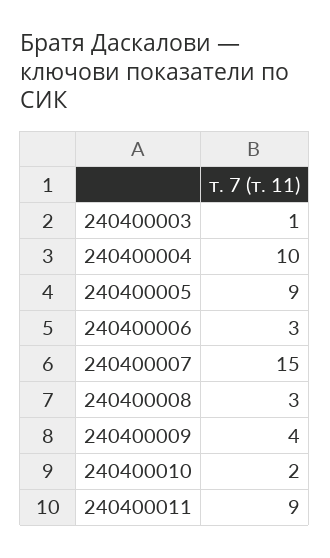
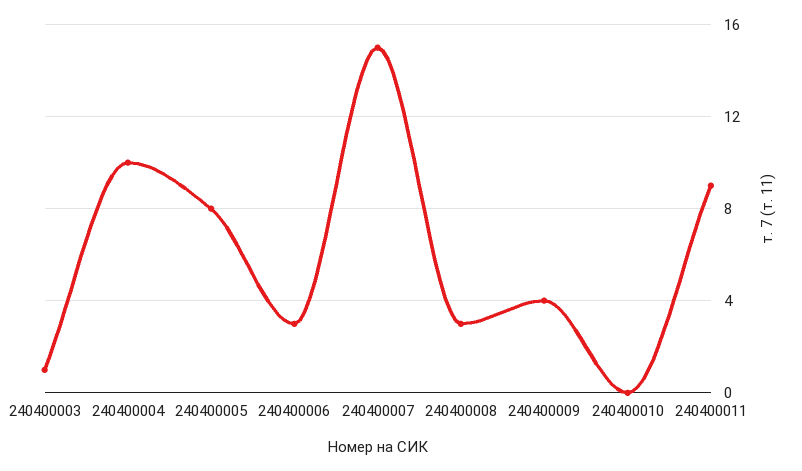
  {
    "240400003": 1,
    "240400004": 10,
-   "240400005": 9,
+   "240400005": 8,
    "240400006": 3,
    "240400007": 15,
    "240400008": 3,
    "240400009": 4,
-   "240400010": 2,
+   "240400010": 0,
    "240400011": 9
  }

